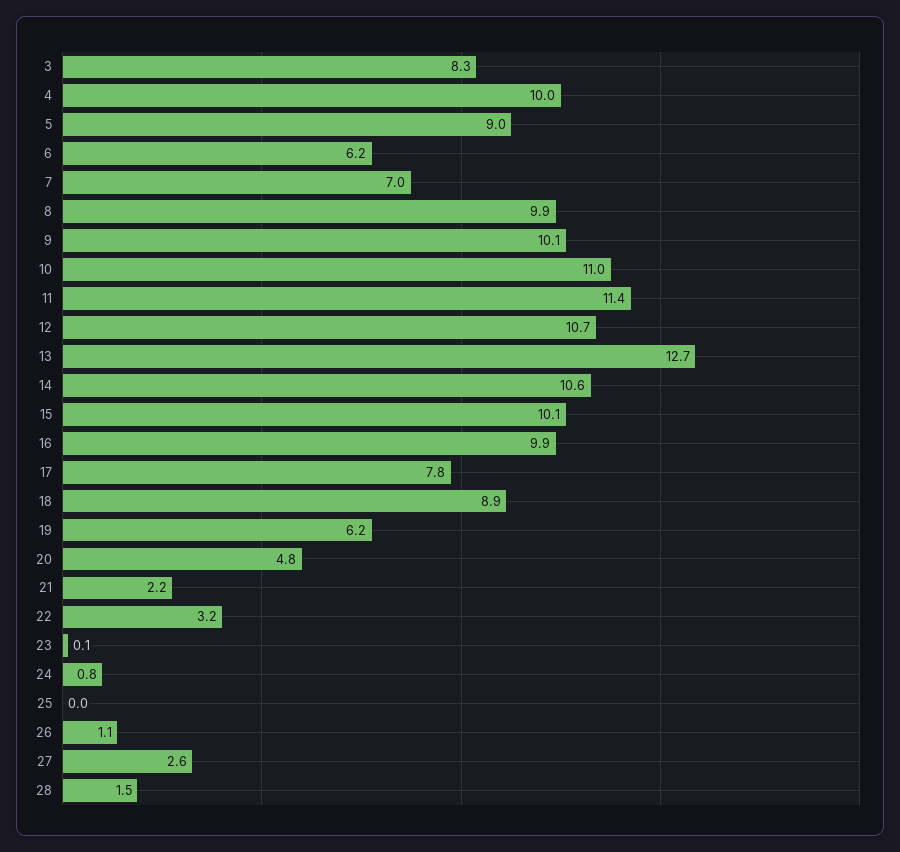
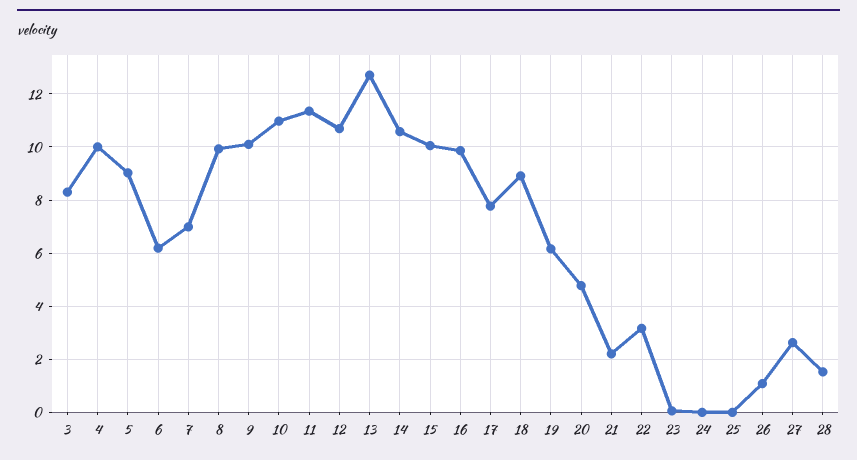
  {
    "3": 8.3,
    "4": 10,
    "5": 9,
    "6": 6.2,
    "7": 7,
    "8": 9.9,
    "9": 10.1,
    "10": 11,
    "11": 11.4,
    "12": 10.7,
    "13": 12.7,
    "14": 10.6,
    "15": 10.1,
    "16": 9.9,
    "17": 7.8,
    "18": 8.9,
    "19": 6.2,
    "20": 4.8,
    "21": 2.2,
    "22": 3.2,
    "23": 0.1,
-   "24": 0.8,
+   "24": 0,
    "25": 0,
    "26": 1.1,
    "27": 2.6,
    "28": 1.5
  }

